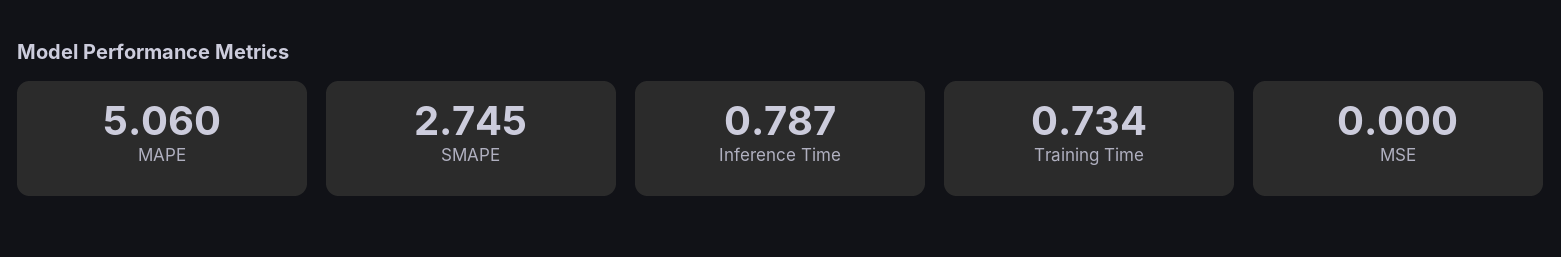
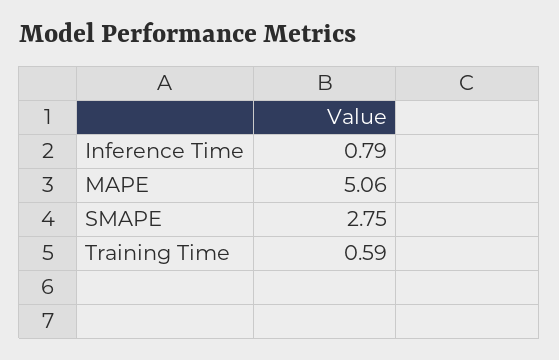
  {
    "MAPE": 5.06,
    "SMAPE": 2.745,
    "Inference Time": 0.787,
-   "Training Time": 0.734,
+   "Training Time": 0.59
-   "MSE": 0
  }

